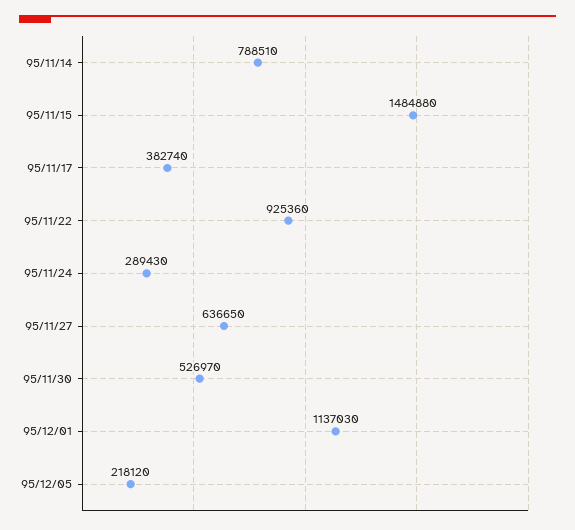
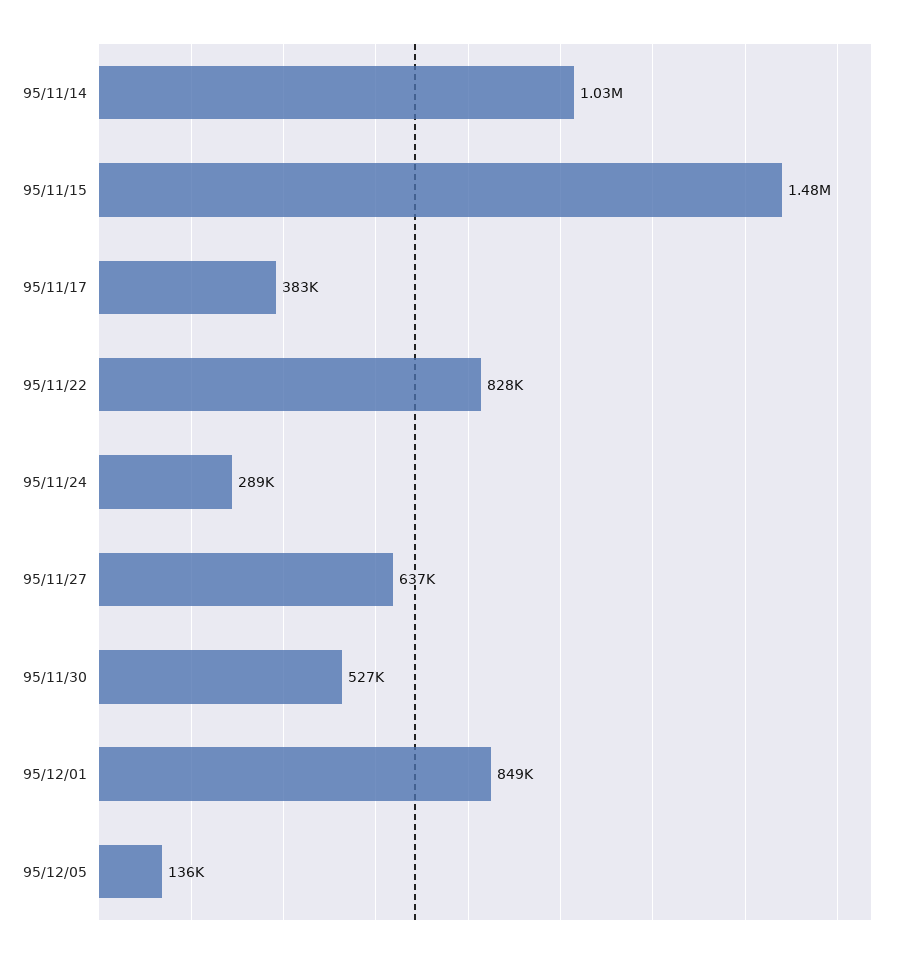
  {
-   "95/11/14": 788510,
+   "95/11/14": 1030000,
    "95/11/15": 1484880,
    "95/11/17": 382740,
-   "95/11/22": 925360,
+   "95/11/22": 828000,
    "95/11/24": 289430,
    "95/11/27": 636650,
    "95/11/30": 526970,
-   "95/12/01": 1137030,
+   "95/12/01": 849000,
-   "95/12/05": 218120
+   "95/12/05": 136000
  }

